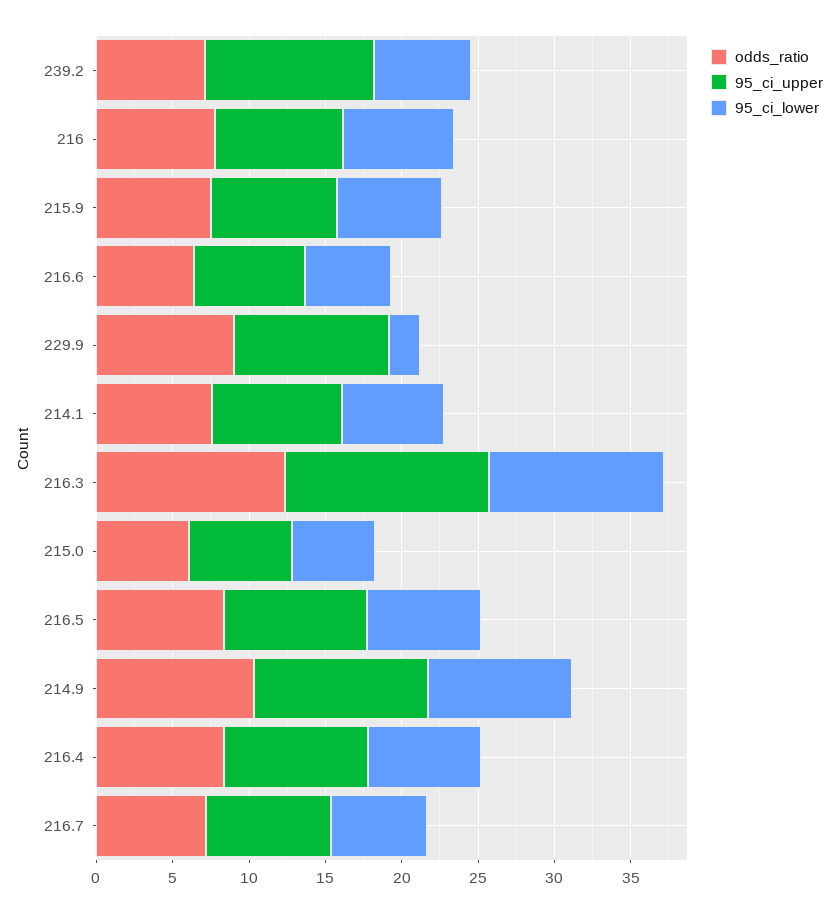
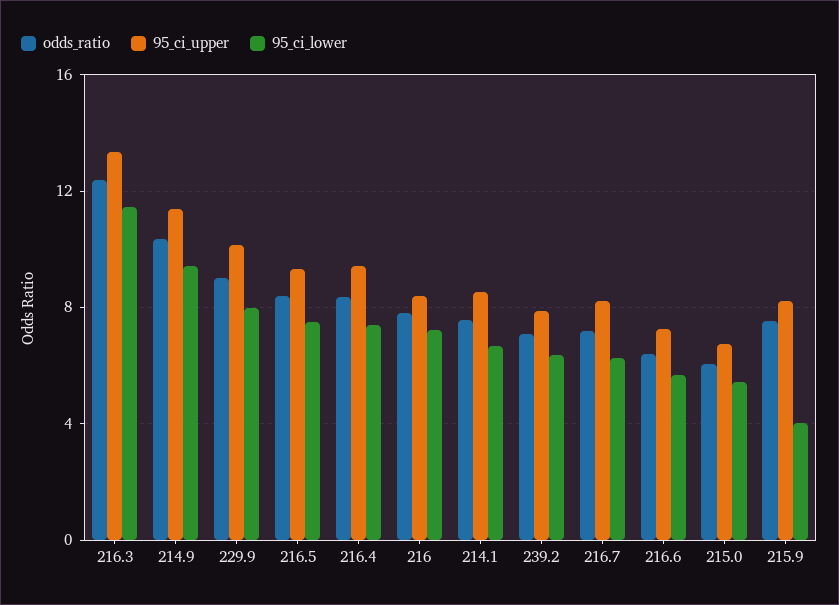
  {
    "odds_ratio": {
      "239.2": 7,
      "216": 8,
      "215.9": 7.5,
      "216.6": 6.5,
      "229.9": 9,
      "214.1": 7.5,
      "216.3": 12.5,
      "215.0": 6,
      "216.5": 8.5,
      "214.9": 10.5,
      "216.4": 8.5,
      "216.7": 7
    },
    "95_ci_upper": {
-     "239.2": 11,
+     "239.2": 8,
      "216": 8.5,
      "215.9": 8,
      "216.6": 7,
      "229.9": 10,
      "214.1": 8.5,
      "216.3": 13.5,
      "215.0": 7,
      "216.5": 9.5,
      "214.9": 11.5,
      "216.4": 9.5,
      "216.7": 8
    },
    "95_ci_lower": {
      "239.2": 6.5,
      "216": 7,
-     "215.9": 7,
+     "215.9": 4,
      "216.6": 5.5,
-     "229.9": 2,
+     "229.9": 8,
      "214.1": 6.5,
      "216.3": 11.5,
      "215.0": 5.5,
      "216.5": 7.5,
      "214.9": 9.5,
      "216.4": 7.5,
      "216.7": 6.5
    }
  }

